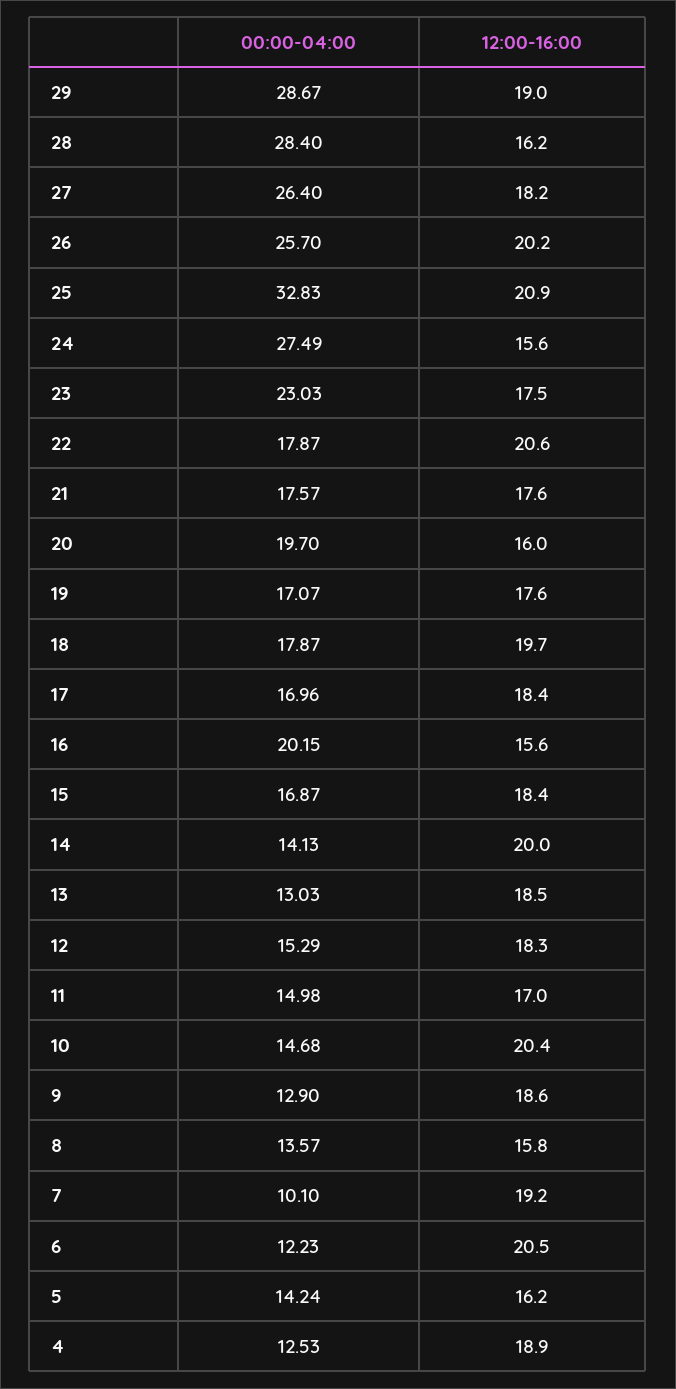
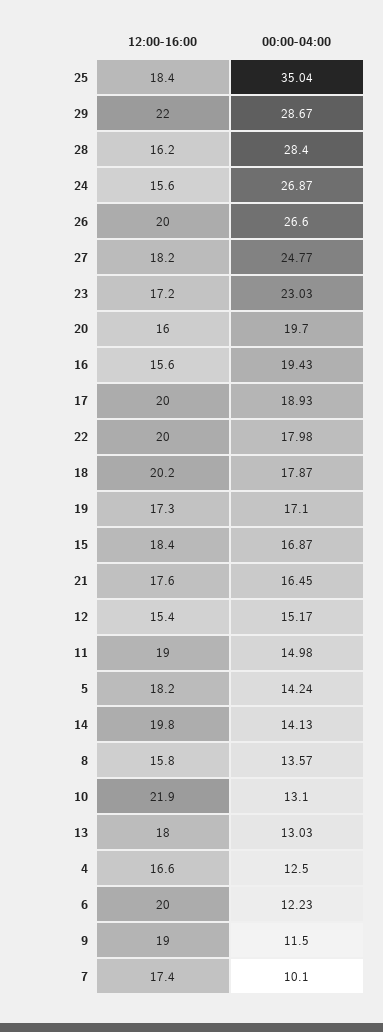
  {
    "00:00-04:00": {
      "29": 28.67,
      "28": 28.4,
-     "27": 26.4,
+     "27": 24.77,
-     "26": 25.7,
+     "26": 26.6,
-     "25": 32.83,
+     "25": 35.04,
-     "24": 27.49,
+     "24": 26.87,
      "23": 23.03,
-     "22": 17.87,
+     "22": 17.98,
-     "21": 17.57,
+     "21": 16.45,
      "20": 19.7,
-     "19": 17.07,
+     "19": 17.1,
      "18": 17.87,
-     "17": 16.96,
+     "17": 18.93,
-     "16": 20.15,
+     "16": 19.43,
      "15": 16.87,
      "14": 14.13,
      "13": 13.03,
-     "12": 15.29,
+     "12": 15.17,
      "11": 14.98,
-     "10": 14.68,
+     "10": 13.1,
-     "9": 12.9,
+     "9": 11.5,
      "8": 13.57,
      "7": 10.1,
      "6": 12.23,
      "5": 14.24,
-     "4": 12.53
+     "4": 12.5
    },
    "12:00-16:00": {
-     "29": 19,
+     "29": 22,
      "28": 16.2,
      "27": 18.2,
-     "26": 20.2,
+     "26": 20,
-     "25": 20.9,
+     "25": 18.4,
      "24": 15.6,
-     "23": 17.5,
+     "23": 17.2,
-     "22": 20.6,
+     "22": 20,
      "21": 17.6,
      "20": 16,
-     "19": 17.6,
+     "19": 17.3,
-     "18": 19.7,
+     "18": 20.2,
-     "17": 18.4,
+     "17": 20,
      "16": 15.6,
      "15": 18.4,
-     "14": 20,
+     "14": 19.8,
-     "13": 18.5,
+     "13": 18,
-     "12": 18.3,
+     "12": 15.4,
-     "11": 17,
+     "11": 19,
-     "10": 20.4,
+     "10": 21.9,
-     "9": 18.6,
+     "9": 19,
      "8": 15.8,
-     "7": 19.2,
+     "7": 17.4,
-     "6": 20.5,
+     "6": 20,
-     "5": 16.2,
+     "5": 18.2,
-     "4": 18.9
+     "4": 16.6
    }
  }

